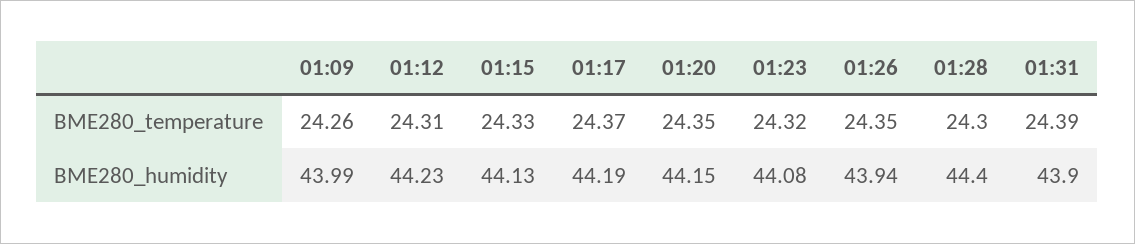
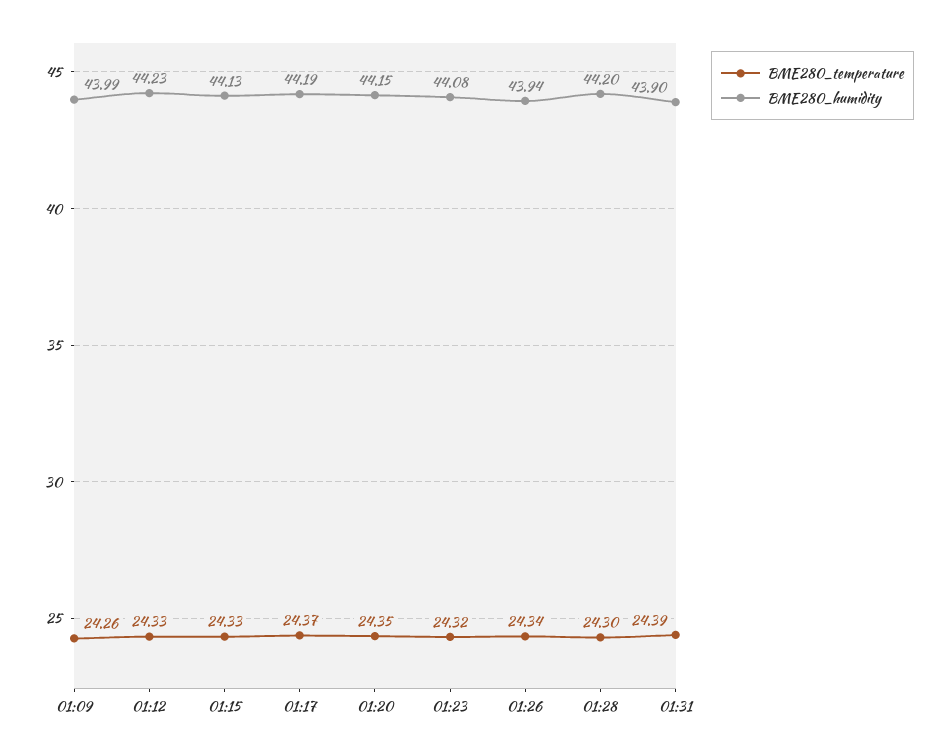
  {
    "BME280_temperature": {
      "01:09": 24.26,
-     "01:12": 24.31,
+     "01:12": 24.33,
      "01:15": 24.33,
      "01:17": 24.37,
      "01:20": 24.35,
      "01:23": 24.32,
-     "01:26": 24.35,
+     "01:26": 24.34,
      "01:28": 24.3,
      "01:31": 24.39
    },
    "BME280_humidity": {
      "01:09": 43.99,
      "01:12": 44.23,
      "01:15": 44.13,
      "01:17": 44.19,
      "01:20": 44.15,
      "01:23": 44.08,
      "01:26": 43.94,
-     "01:28": 44.4,
+     "01:28": 44.2,
      "01:31": 43.9
    }
  }

